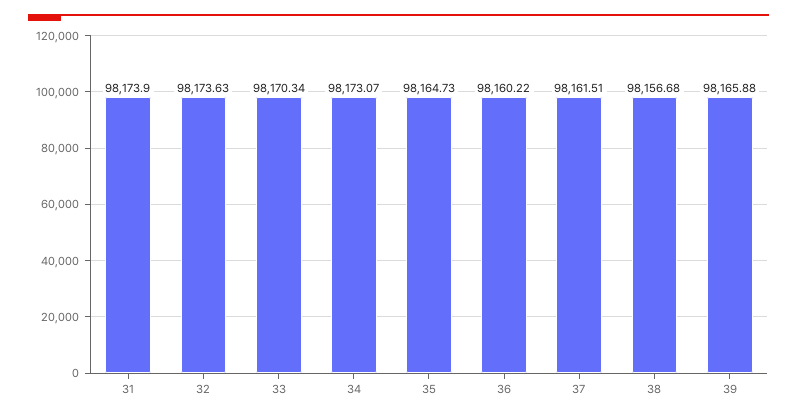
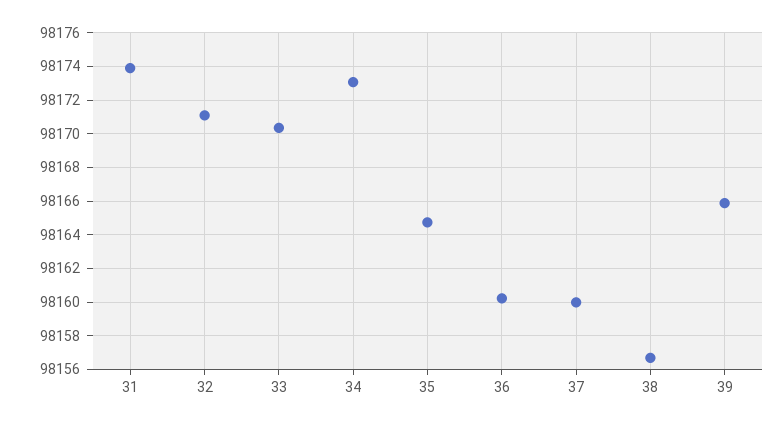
  {
    "31": 98173.9,
-   "32": 98173.63,
+   "32": 98171,
    "33": 98170.34,
    "34": 98173.07,
    "35": 98164.73,
    "36": 98160.22,
-   "37": 98161.51,
+   "37": 98160,
    "38": 98156.68,
    "39": 98165.88
  }

